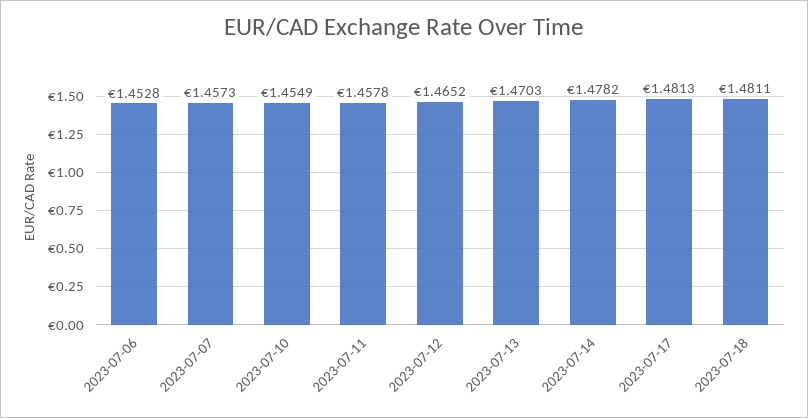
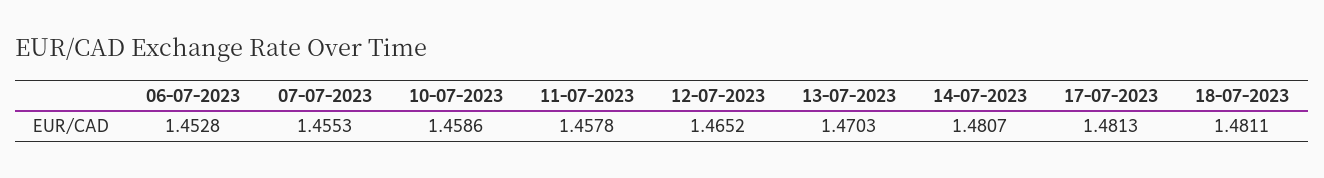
  {
    "2023-07-06": 1.4528,
-   "2023-07-07": 1.4573,
+   "2023-07-07": 1.4553,
-   "2023-07-10": 1.4549,
+   "2023-07-10": 1.4586,
    "2023-07-11": 1.4578,
    "2023-07-12": 1.4652,
    "2023-07-13": 1.4703,
-   "2023-07-14": 1.4782,
+   "2023-07-14": 1.4807,
    "2023-07-17": 1.4813,
    "2023-07-18": 1.4811
  }

